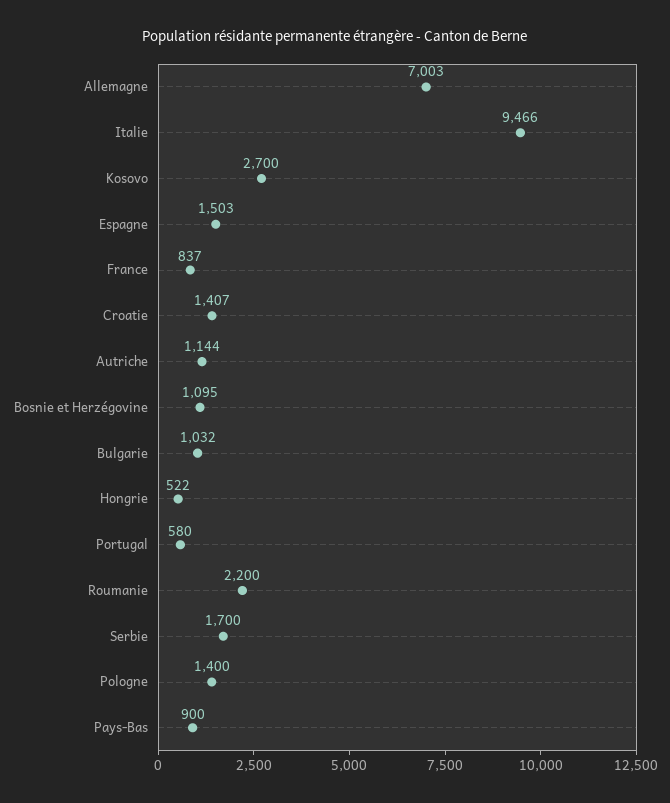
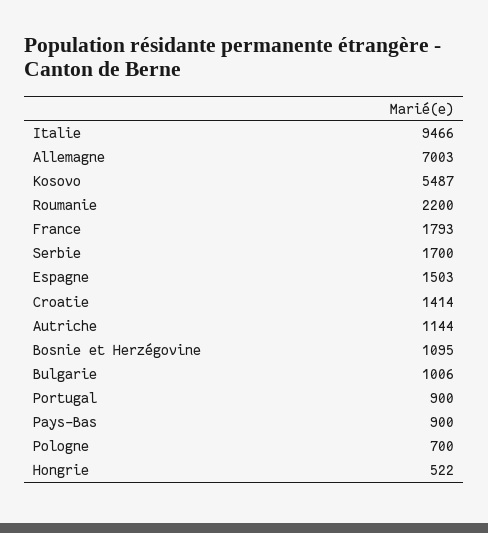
  {
    "Allemagne": 7003,
    "Italie": 9466,
-   "Kosovo": 2700,
+   "Kosovo": 5487,
    "Espagne": 1503,
-   "France": 837,
+   "France": 1793,
-   "Croatie": 1407,
+   "Croatie": 1414,
    "Autriche": 1144,
    "Bosnie et Herzégovine": 1095,
-   "Bulgarie": 1032,
+   "Bulgarie": 1006,
    "Hongrie": 522,
-   "Portugal": 580,
+   "Portugal": 900,
    "Roumanie": 2200,
    "Serbie": 1700,
-   "Pologne": 1400,
+   "Pologne": 700,
    "Pays-Bas": 900
  }

